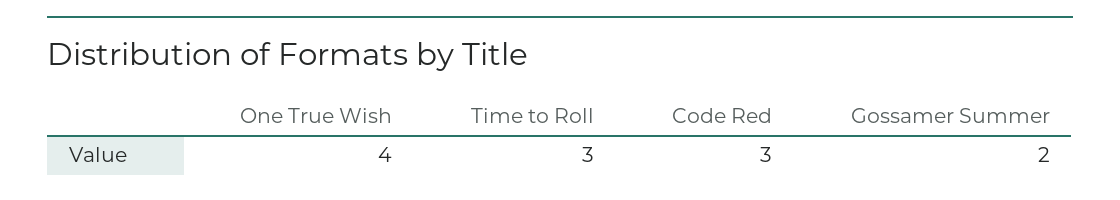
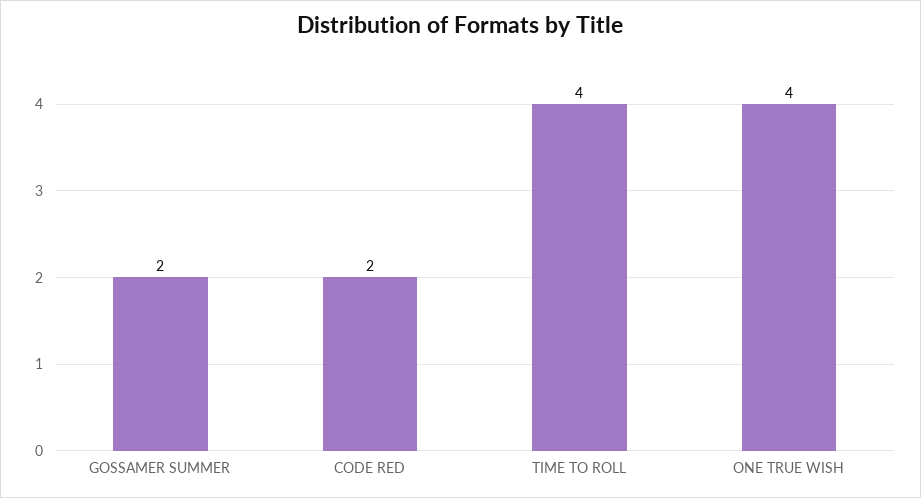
  {
    "One True Wish": 4,
-   "Time to Roll": 3,
+   "Time to Roll": 4,
-   "Code Red": 3,
+   "Code Red": 2,
    "Gossamer Summer": 2
  }

